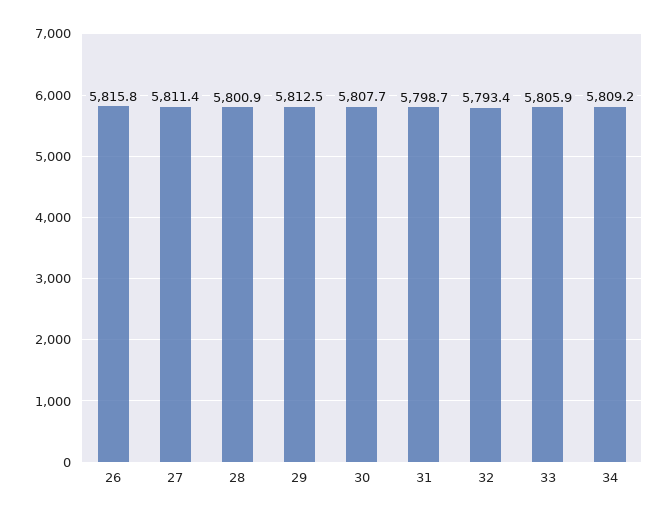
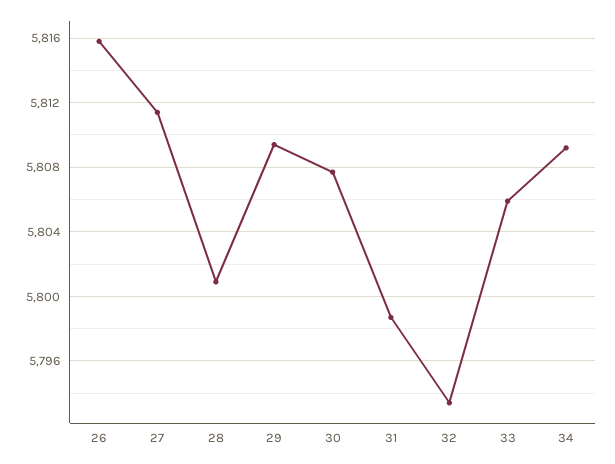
  {
    "26": 5815.8,
    "27": 5811.4,
    "28": 5800.9,
-   "29": 5812.5,
+   "29": 5809.5,
    "30": 5807.7,
    "31": 5798.7,
    "32": 5793.4,
    "33": 5805.9,
    "34": 5809.2
  }

